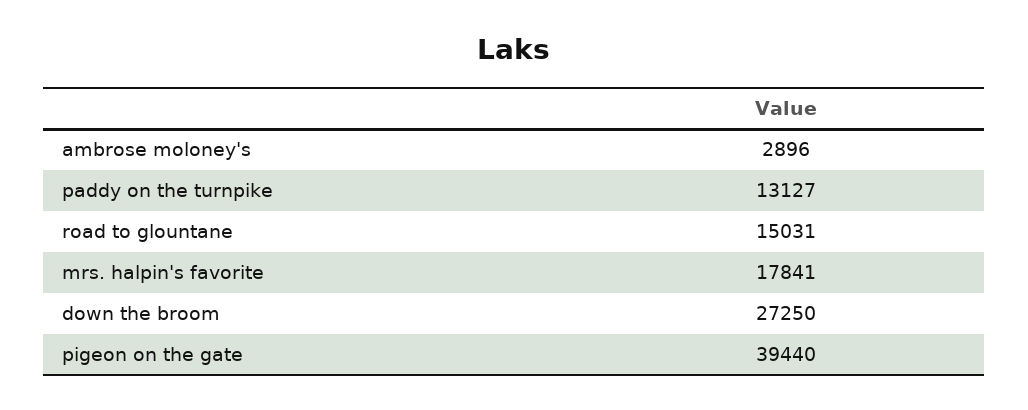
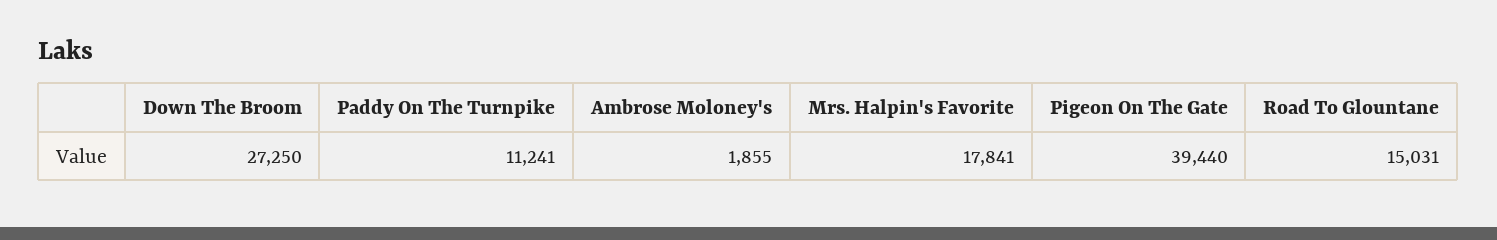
  {
-   "ambrose moloney's": 2896,
+   "ambrose moloney's": 1855,
-   "paddy on the turnpike": 13127,
+   "paddy on the turnpike": 11241,
    "road to glountane": 15031,
    "mrs. halpin's favorite": 17841,
    "down the broom": 27250,
    "pigeon on the gate": 39440
  }

